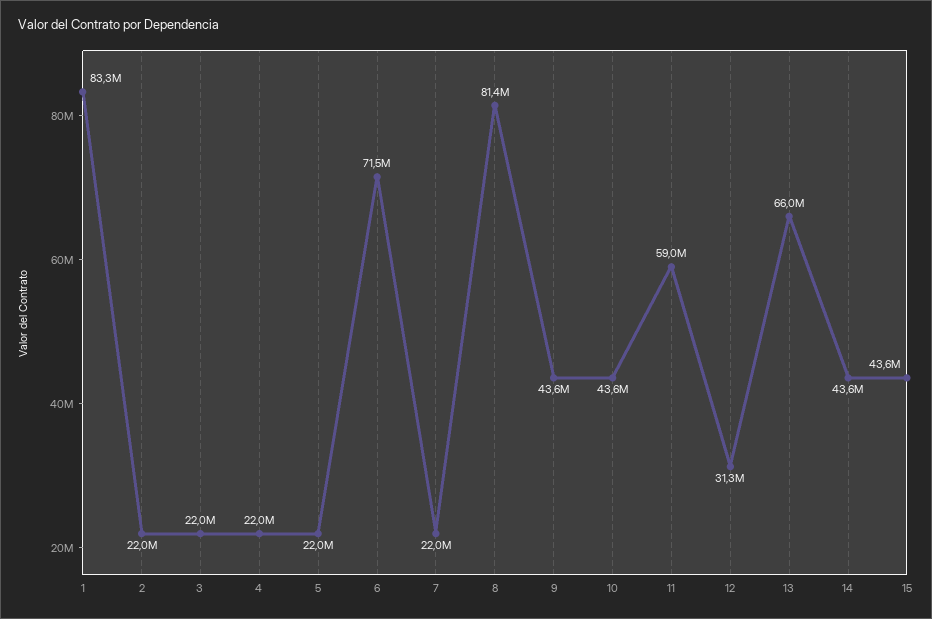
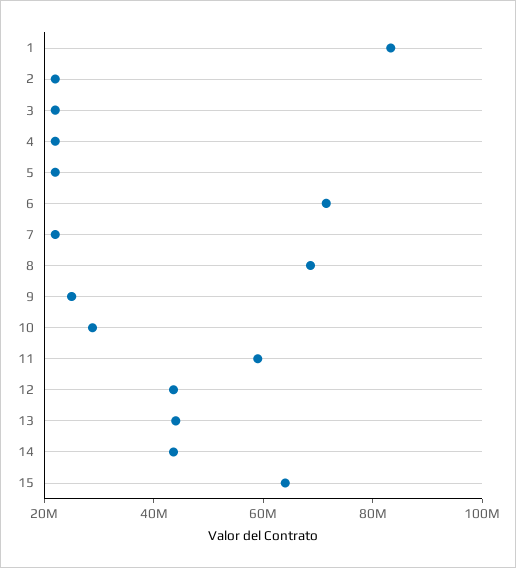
  {
    "1": 83300000,
    "2": 22000000,
    "3": 22000000,
    "4": 22000000,
    "5": 22000000,
    "6": 71500000,
    "7": 22000000,
-   "8": 81400000,
+   "8": 70000000,
-   "9": 43600000,
+   "9": 25000000,
-   "10": 43600000,
+   "10": 30000000,
    "11": 59000000,
-   "12": 31300000,
+   "12": 45000000,
-   "13": 66000000,
+   "13": 45000000,
    "14": 43600000,
-   "15": 43600000
+   "15": 65000000
  }

